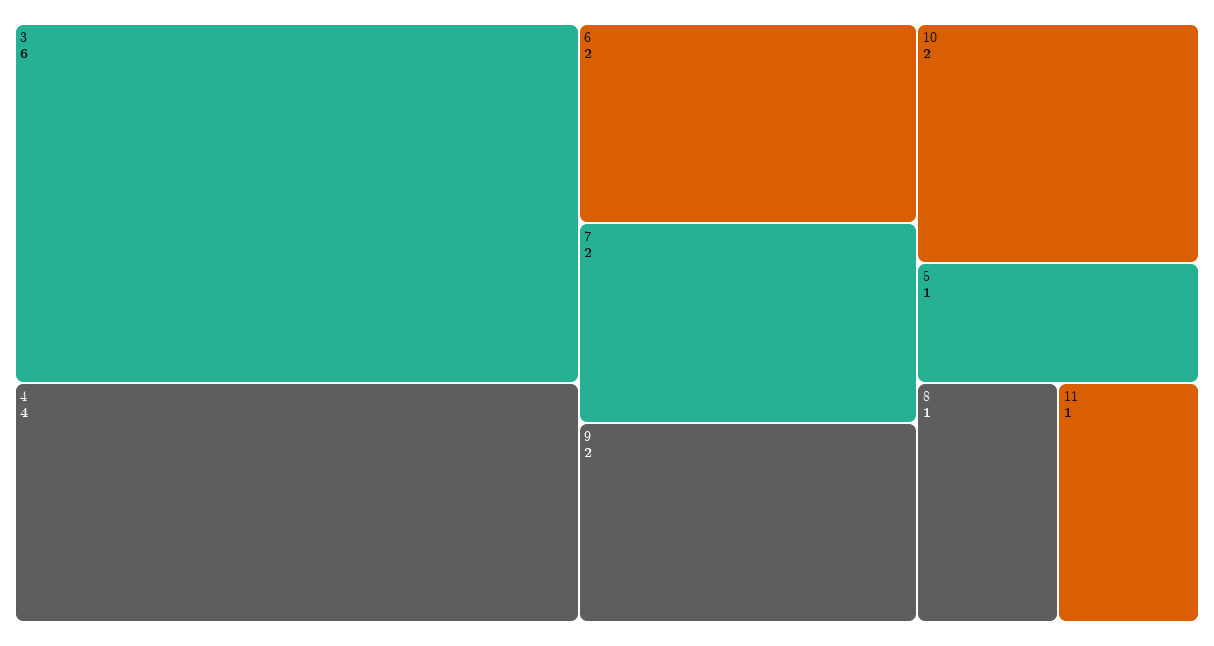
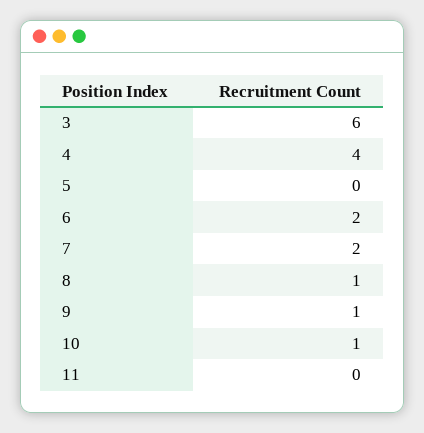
  {
    "3": 6,
    "4": 4,
    "6": 2,
    "7": 2,
-   "9": 2,
+   "9": 1,
-   "10": 2,
+   "10": 1,
-   "5": 1,
+   "5": 0,
    "8": 1,
-   "11": 1
+   "11": 0
  }

